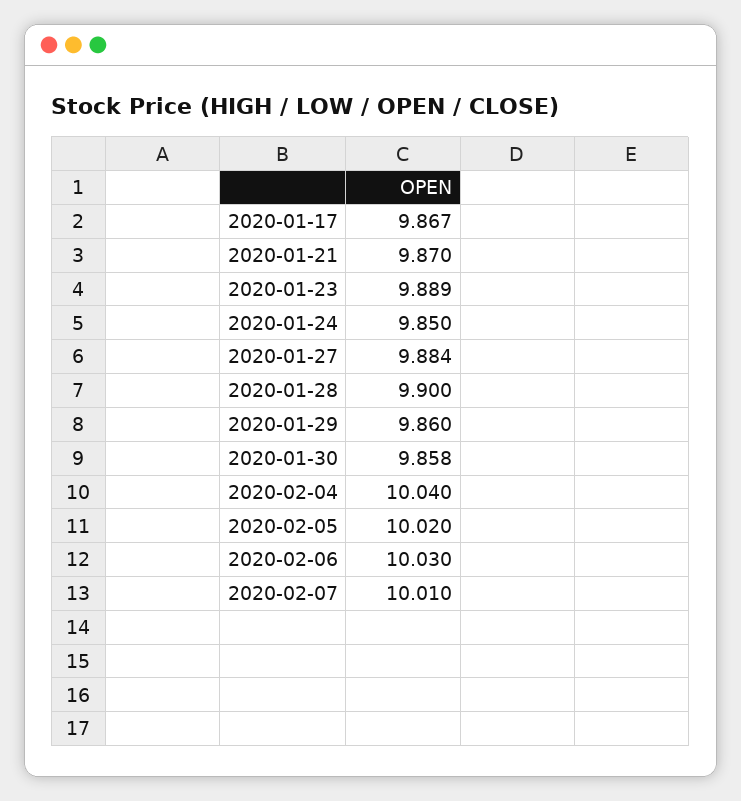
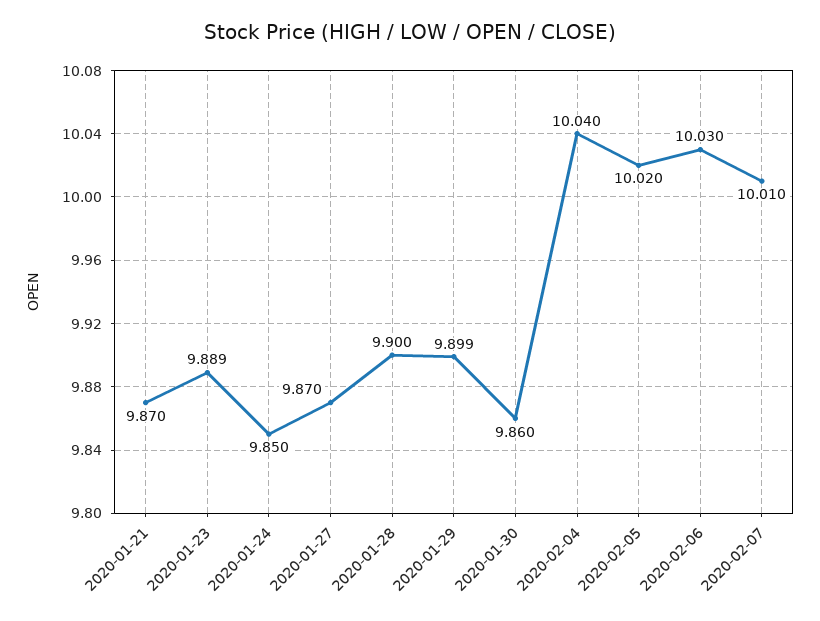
  {
-   "2020-01-17": 9.867,
    "2020-01-21": 9.87,
    "2020-01-23": 9.889,
    "2020-01-24": 9.85,
-   "2020-01-27": 9.884,
+   "2020-01-27": 9.87,
    "2020-01-28": 9.9,
-   "2020-01-29": 9.86,
+   "2020-01-29": 9.899,
-   "2020-01-30": 9.858,
+   "2020-01-30": 9.86,
    "2020-02-04": 10.04,
    "2020-02-05": 10.02,
    "2020-02-06": 10.03,
    "2020-02-07": 10.01
  }

